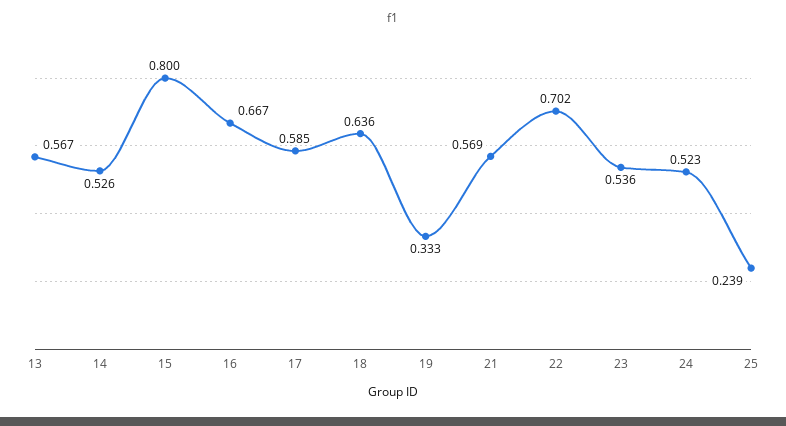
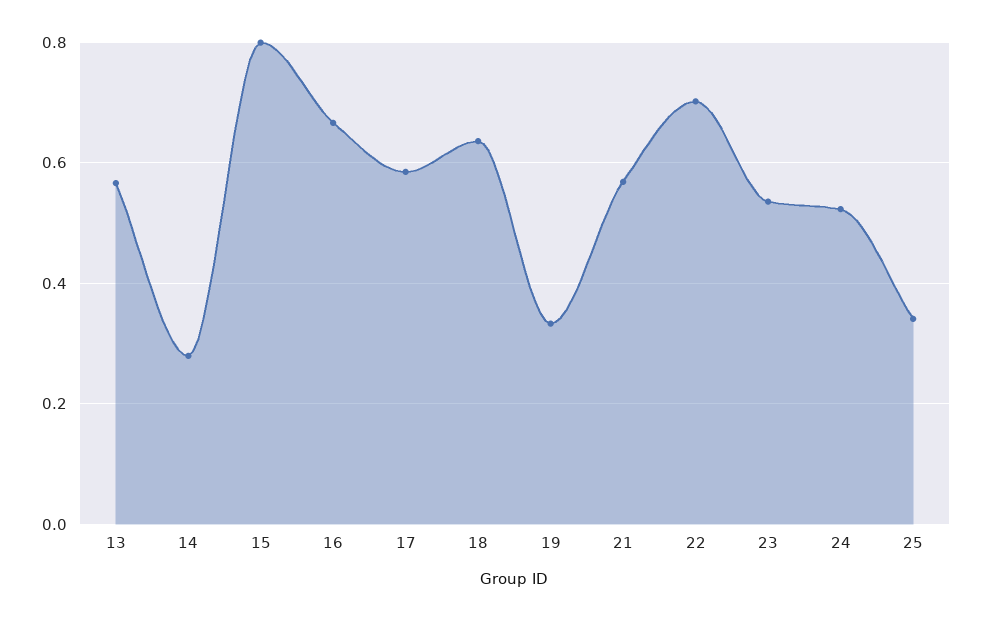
  {
    "13": 0.567,
-   "14": 0.526,
+   "14": 0.28,
    "15": 0.8,
    "16": 0.667,
    "17": 0.585,
    "18": 0.636,
    "19": 0.333,
    "21": 0.569,
    "22": 0.702,
    "23": 0.536,
    "24": 0.523,
-   "25": 0.239
+   "25": 0.34
  }

